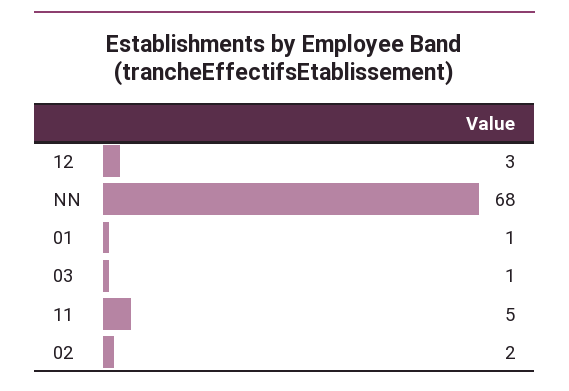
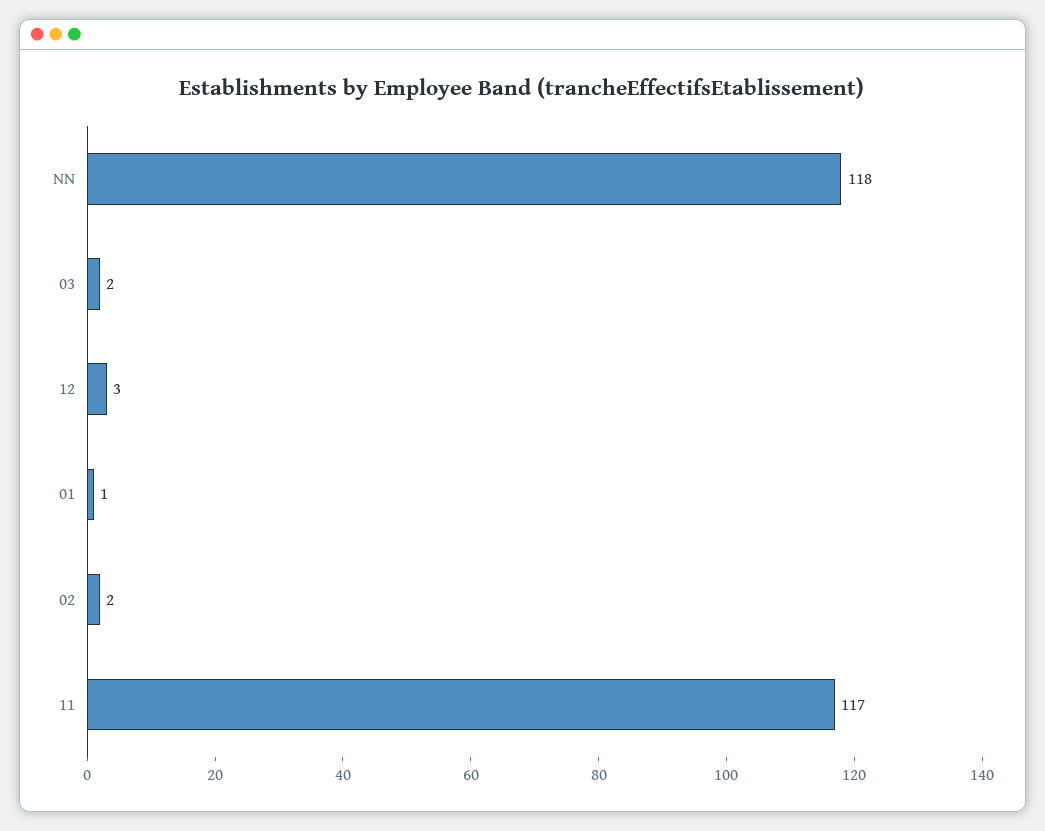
  {
    "12": 3,
-   "NN": 68,
+   "NN": 118,
    "01": 1,
-   "03": 1,
+   "03": 2,
-   "11": 5,
+   "11": 117,
    "02": 2
  }

